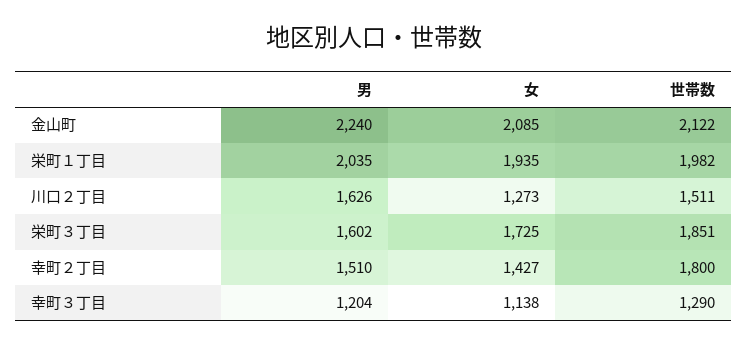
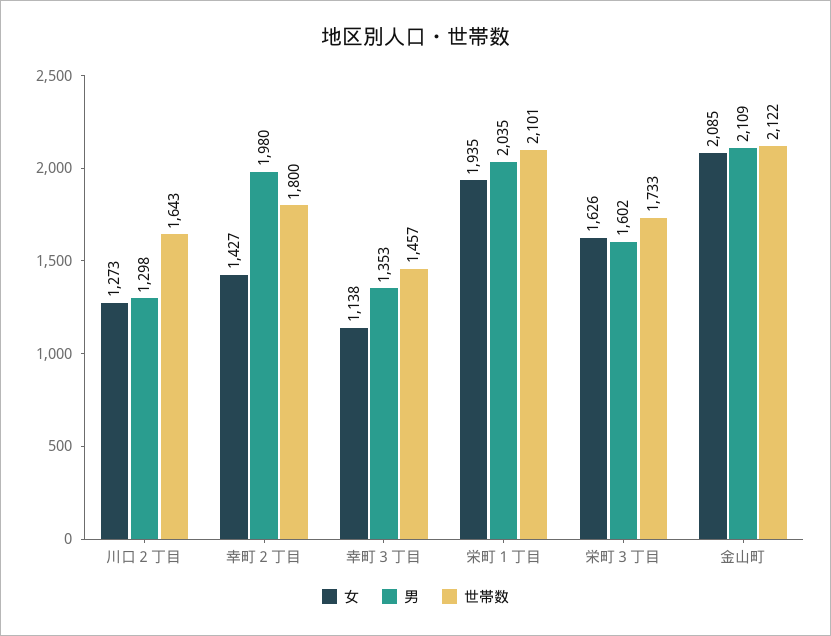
  {
    "男": {
-     "金山町": 2240,
+     "金山町": 2109,
      "栄町１丁目": 2035,
-     "川口２丁目": 1626,
+     "川口２丁目": 1298,
      "栄町３丁目": 1602,
-     "幸町２丁目": 1510,
+     "幸町２丁目": 1980,
-     "幸町３丁目": 1204
+     "幸町３丁目": 1353
    },
    "女": {
      "金山町": 2085,
      "栄町１丁目": 1935,
      "川口２丁目": 1273,
-     "栄町３丁目": 1725,
+     "栄町３丁目": 1626,
      "幸町２丁目": 1427,
      "幸町３丁目": 1138
    },
    "世帯数": {
      "金山町": 2122,
-     "栄町１丁目": 1982,
+     "栄町１丁目": 2101,
-     "川口２丁目": 1511,
+     "川口２丁目": 1643,
-     "栄町３丁目": 1851,
+     "栄町３丁目": 1733,
      "幸町２丁目": 1800,
-     "幸町３丁目": 1290
+     "幸町３丁目": 1457
    }
  }

